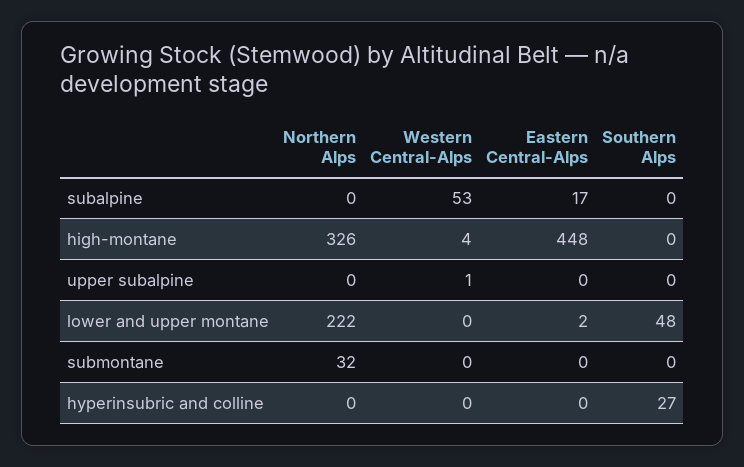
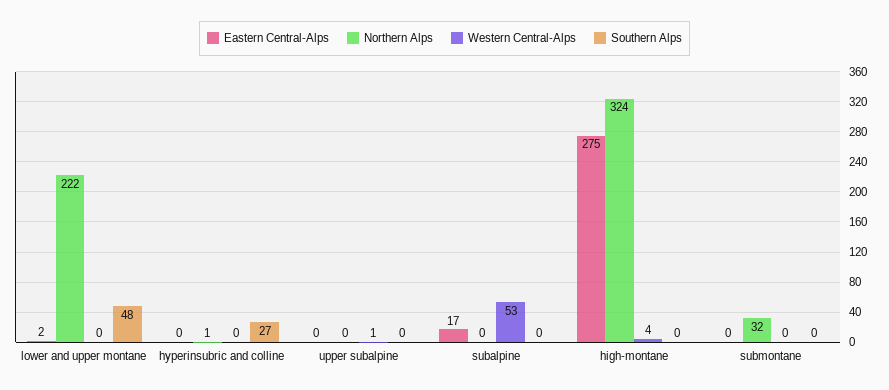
  {
    "Northern Alps": {
      "subalpine": 0,
-     "high-montane": 326,
+     "high-montane": 324,
      "upper subalpine": 0,
      "lower and upper montane": 222,
      "submontane": 32,
-     "hyperinsubric and colline": 0
+     "hyperinsubric and colline": 1
    },
    "Western Central-Alps": {
      "subalpine": 53,
      "high-montane": 4,
      "upper subalpine": 1,
      "lower and upper montane": 0,
      "submontane": 0,
      "hyperinsubric and colline": 0
    },
    "Eastern Central-Alps": {
      "subalpine": 17,
-     "high-montane": 448,
+     "high-montane": 275,
      "upper subalpine": 0,
      "lower and upper montane": 2,
      "submontane": 0,
      "hyperinsubric and colline": 0
    },
    "Southern Alps": {
      "subalpine": 0,
      "high-montane": 0,
      "upper subalpine": 0,
      "lower and upper montane": 48,
      "submontane": 0,
      "hyperinsubric and colline": 27
    }
  }

